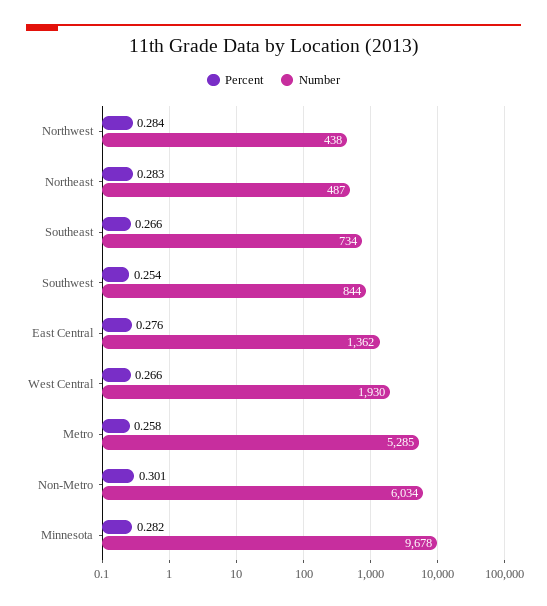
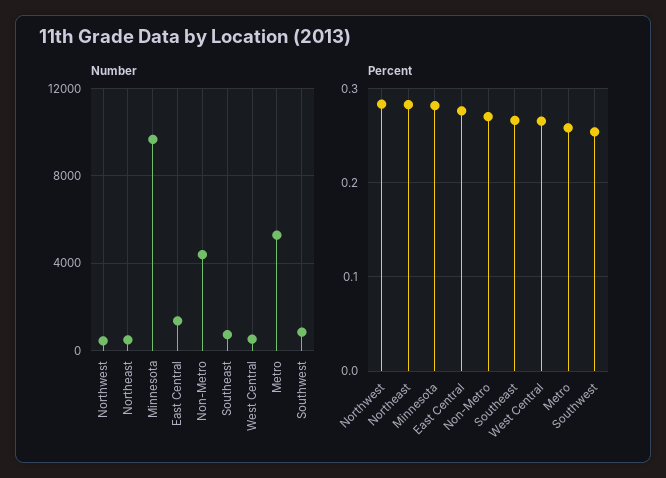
  {
    "Percent": {
      "Northwest": 0.284,
      "Northeast": 0.283,
      "Southeast": 0.266,
      "Southwest": 0.254,
      "East Central": 0.276,
      "West Central": 0.266,
      "Metro": 0.258,
-     "Non-Metro": 0.301,
+     "Non-Metro": 0.27,
      "Minnesota": 0.282
    },
    "Number": {
      "Northwest": 438,
      "Northeast": 487,
      "Southeast": 734,
      "Southwest": 844,
      "East Central": 1362,
-     "West Central": 1930,
+     "West Central": 500,
      "Metro": 5285,
-     "Non-Metro": 6034,
+     "Non-Metro": 4500,
      "Minnesota": 9678
    }
  }

